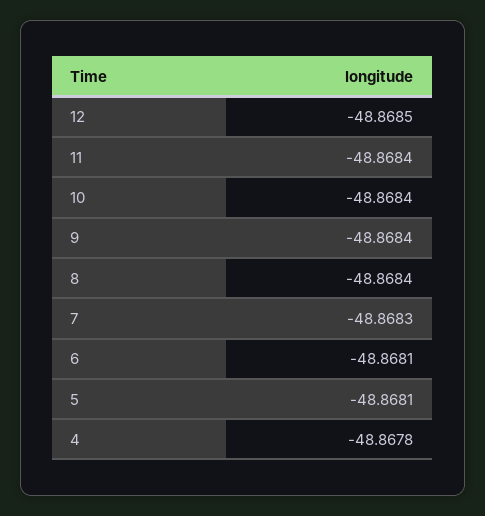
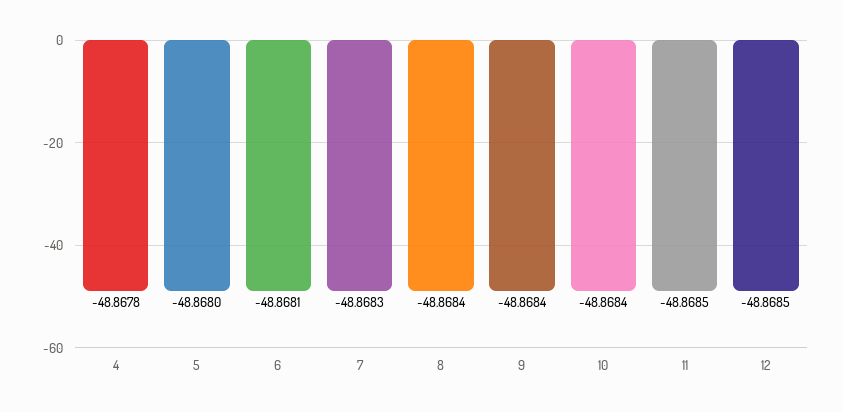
  {
    "12": -48.8685,
-   "11": -48.8684,
+   "11": -48.8685,
    "10": -48.8684,
    "9": -48.8684,
    "8": -48.8684,
    "7": -48.8683,
    "6": -48.8681,
-   "5": -48.8681,
+   "5": -48.868,
    "4": -48.8678
  }

